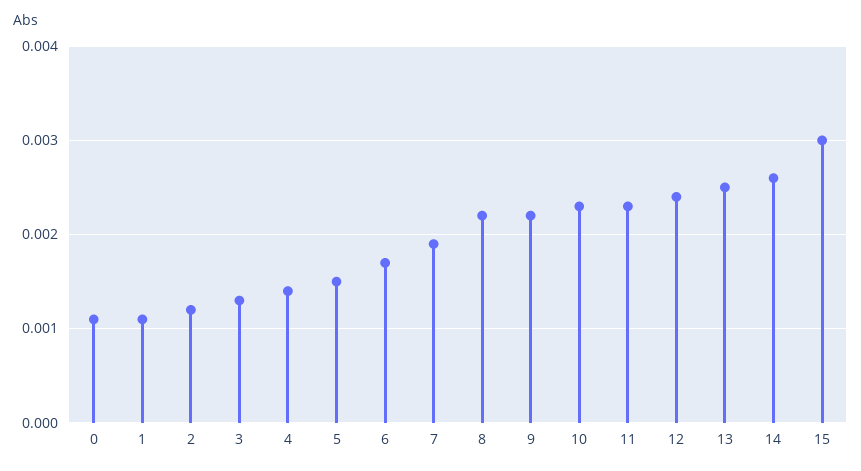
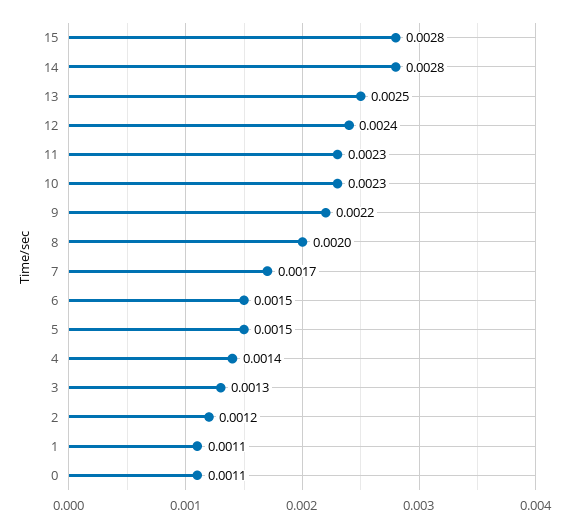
  {
    "0": 0.0011,
    "1": 0.0011,
    "2": 0.0012,
    "3": 0.0013,
    "4": 0.0014,
    "5": 0.0015,
-   "6": 0.0017,
+   "6": 0.0015,
-   "7": 0.0019,
+   "7": 0.0017,
-   "8": 0.0022,
+   "8": 0.002,
    "9": 0.0022,
    "10": 0.0023,
    "11": 0.0023,
    "12": 0.0024,
    "13": 0.0025,
-   "14": 0.0026,
+   "14": 0.0028,
-   "15": 0.003
+   "15": 0.0028
  }

